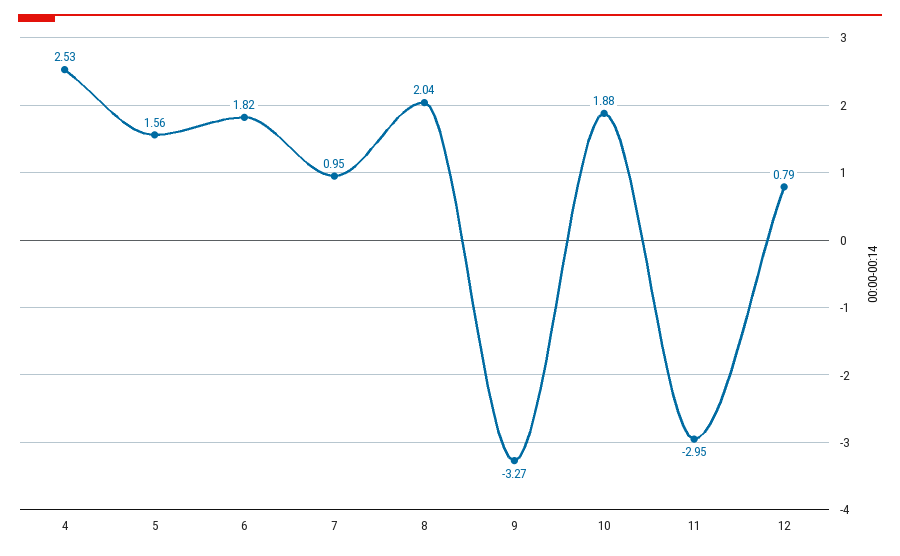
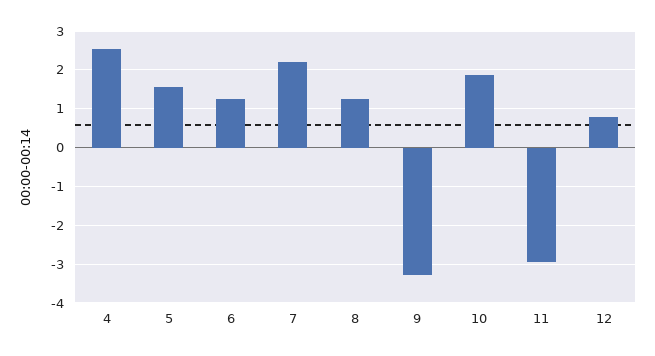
  {
    "4": 2.53,
    "5": 1.56,
-   "6": 1.82,
+   "6": 1.2,
-   "7": 0.95,
+   "7": 2.2,
-   "8": 2.04,
+   "8": 1.2,
    "9": -3.27,
    "10": 1.88,
    "11": -2.95,
    "12": 0.79
  }

